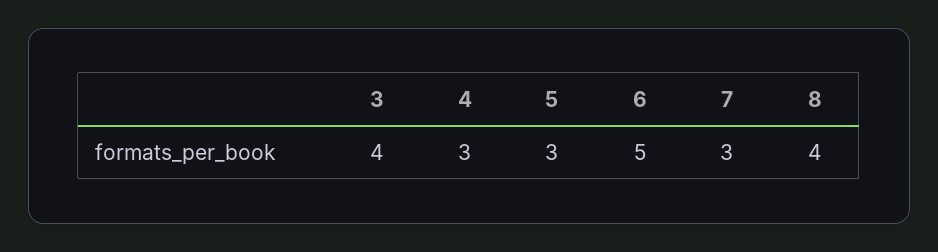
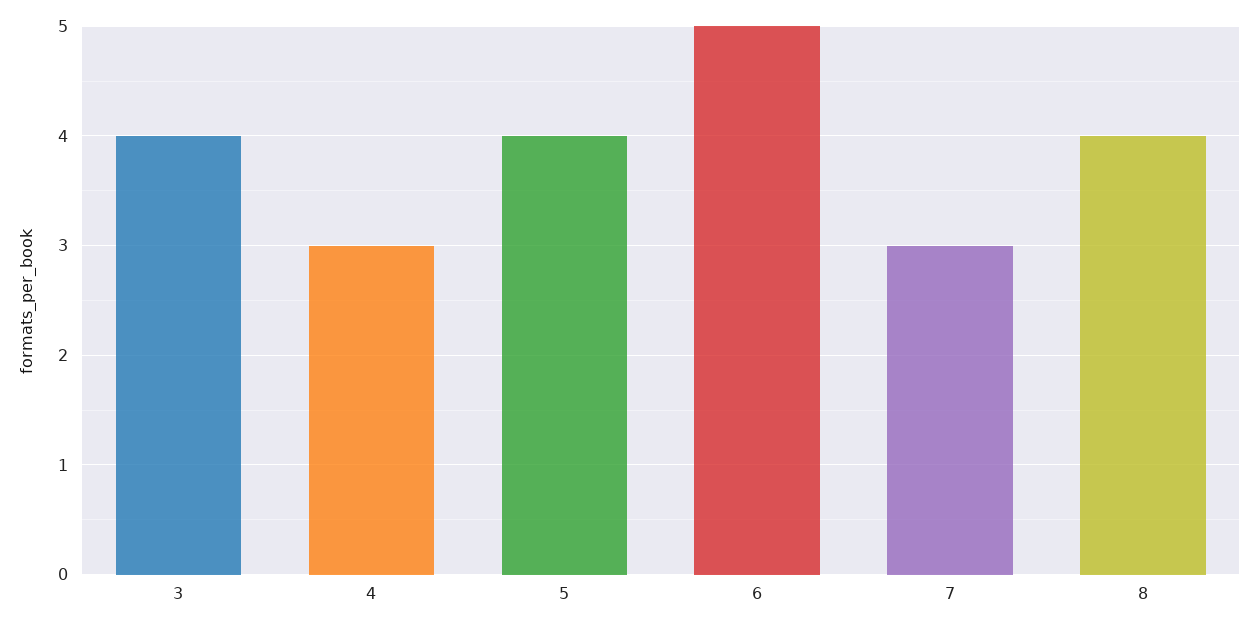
  {
    "3": 4,
    "4": 3,
-   "5": 3,
+   "5": 4,
    "6": 5,
    "7": 3,
    "8": 4
  }

